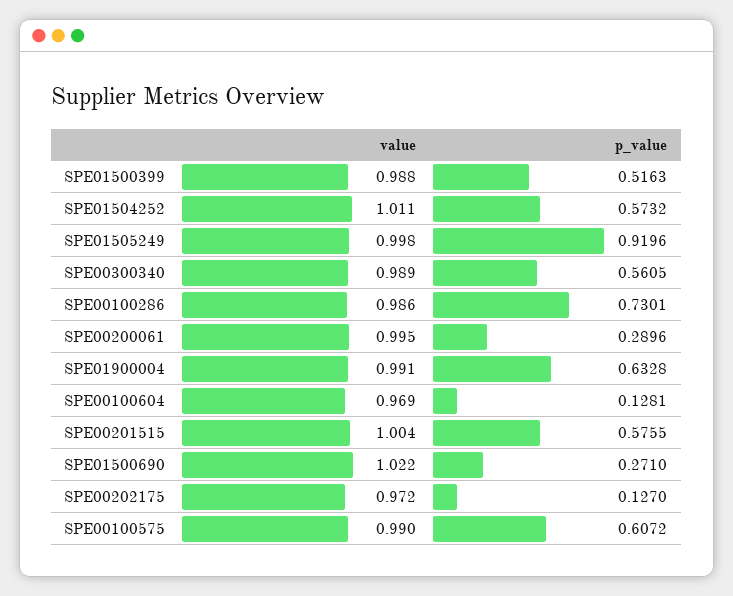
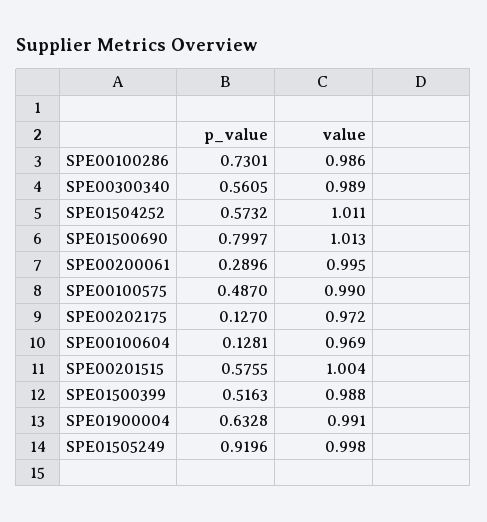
  {
    "value": {
      "SPE01500399": 0.988,
      "SPE01504252": 1.011,
      "SPE01505249": 0.998,
      "SPE00300340": 0.989,
      "SPE00100286": 0.986,
      "SPE00200061": 0.995,
      "SPE01900004": 0.991,
      "SPE00100604": 0.969,
      "SPE00201515": 1.004,
-     "SPE01500690": 1.022,
+     "SPE01500690": 1.013,
      "SPE00202175": 0.972,
      "SPE00100575": 0.99
    },
    "p_value": {
      "SPE01500399": 0.5163,
      "SPE01504252": 0.5732,
      "SPE01505249": 0.9196,
      "SPE00300340": 0.5605,
      "SPE00100286": 0.7301,
      "SPE00200061": 0.2896,
      "SPE01900004": 0.6328,
      "SPE00100604": 0.1281,
      "SPE00201515": 0.5755,
-     "SPE01500690": 0.271,
+     "SPE01500690": 0.7997,
      "SPE00202175": 0.127,
-     "SPE00100575": 0.6072
+     "SPE00100575": 0.487
    }
  }

